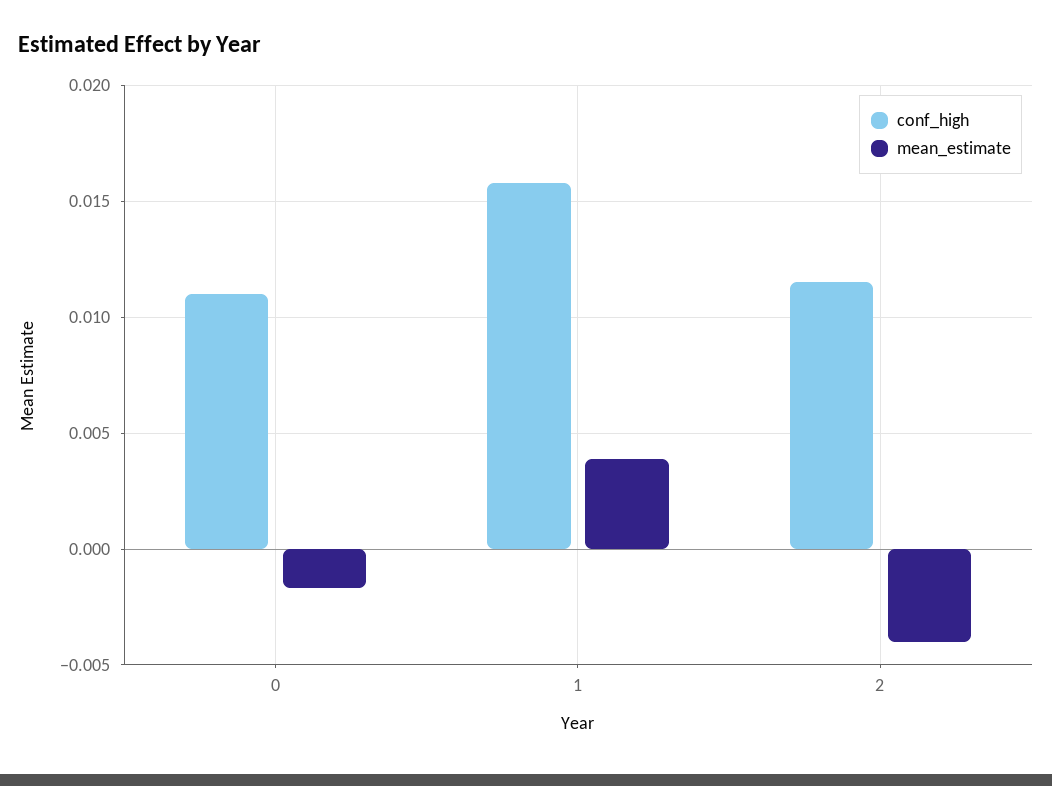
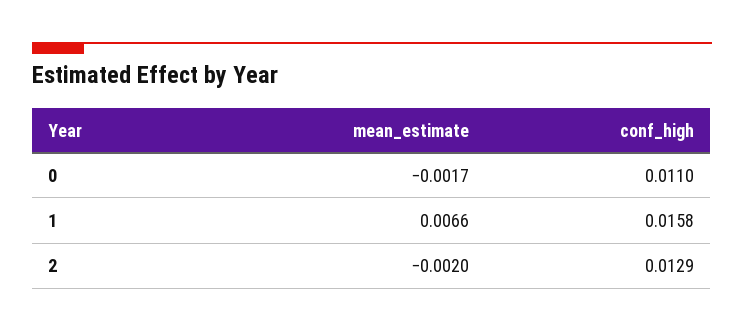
  {
    "conf_high": {
      "0": 0.011,
      "1": 0.0158,
-     "2": 0.0115
+     "2": 0.0129
    },
    "mean_estimate": {
      "0": -0.0017,
-     "1": 0.004,
+     "1": 0.0066,
-     "2": -0.004
+     "2": -0.002
    }
  }

